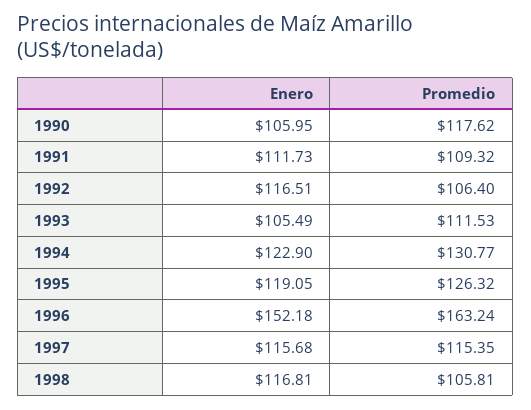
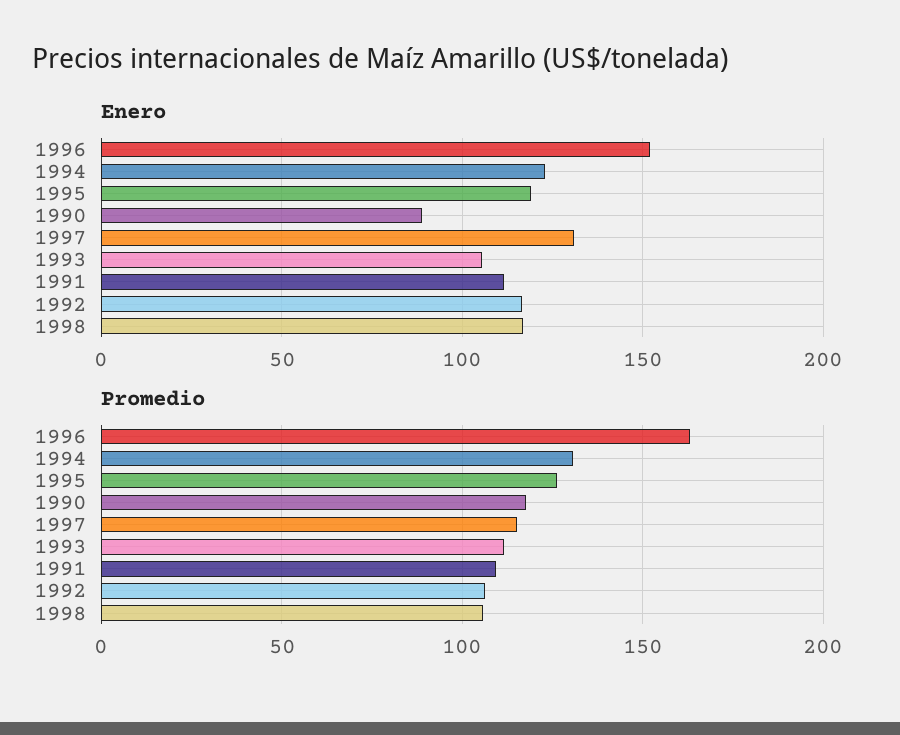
  {
    "Enero": {
-     "1990": 105.95,
+     "1990": 90,
      "1991": 111.73,
      "1992": 116.51,
      "1993": 105.49,
      "1994": 122.9,
      "1995": 119.05,
      "1996": 152.18,
-     "1997": 115.68,
+     "1997": 130,
      "1998": 116.81
    },
    "Promedio": {
      "1990": 117.62,
      "1991": 109.32,
      "1992": 106.4,
      "1993": 111.53,
      "1994": 130.77,
      "1995": 126.32,
      "1996": 163.24,
      "1997": 115.35,
      "1998": 105.81
    }
  }

